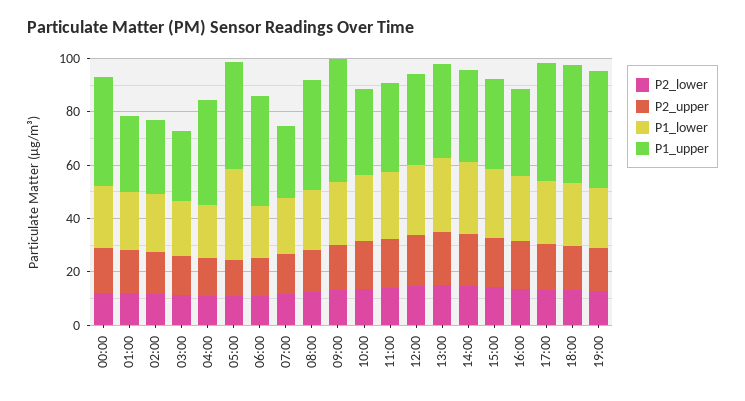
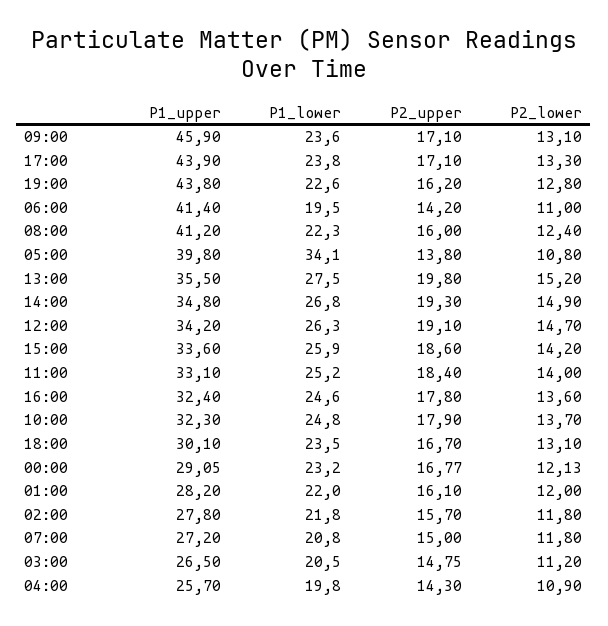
  {
    "P2_lower": {
      "00:00": 12.13,
      "01:00": 12,
      "02:00": 11.8,
      "03:00": 11.2,
      "04:00": 10.9,
      "05:00": 10.8,
      "06:00": 11,
      "07:00": 11.8,
      "08:00": 12.4,
      "09:00": 13.1,
      "10:00": 13.7,
      "11:00": 14,
      "12:00": 14.7,
      "13:00": 15.2,
      "14:00": 14.9,
      "15:00": 14.2,
      "16:00": 13.6,
      "17:00": 13.3,
      "18:00": 13.1,
      "19:00": 12.8
    },
    "P2_upper": {
      "00:00": 16.77,
      "01:00": 16.1,
      "02:00": 15.7,
      "03:00": 14.75,
      "04:00": 14.3,
      "05:00": 13.8,
      "06:00": 14.2,
      "07:00": 15,
      "08:00": 16,
      "09:00": 17.1,
      "10:00": 17.9,
      "11:00": 18.4,
      "12:00": 19.1,
      "13:00": 19.8,
      "14:00": 19.3,
      "15:00": 18.6,
      "16:00": 17.8,
      "17:00": 17.1,
      "18:00": 16.7,
      "19:00": 16.2
    },
    "P1_lower": {
      "00:00": 23.2,
      "01:00": 22,
      "02:00": 21.8,
      "03:00": 20.5,
      "04:00": 19.8,
      "05:00": 34.1,
      "06:00": 19.5,
      "07:00": 20.8,
      "08:00": 22.3,
      "09:00": 23.6,
      "10:00": 24.8,
      "11:00": 25.2,
      "12:00": 26.3,
      "13:00": 27.5,
      "14:00": 26.8,
      "15:00": 25.9,
      "16:00": 24.6,
      "17:00": 23.8,
      "18:00": 23.5,
      "19:00": 22.6
    },
    "P1_upper": {
-     "00:00": 40,
+     "00:00": 29.05,
      "01:00": 28.2,
      "02:00": 27.8,
      "03:00": 26.5,
-     "04:00": 40,
+     "04:00": 25.7,
      "05:00": 39.8,
      "06:00": 41.4,
      "07:00": 27.2,
      "08:00": 41.2,
      "09:00": 45.9,
      "10:00": 32.3,
      "11:00": 33.1,
      "12:00": 34.2,
      "13:00": 35.5,
      "14:00": 34.8,
      "15:00": 33.6,
      "16:00": 32.4,
      "17:00": 43.9,
-     "18:00": 45,
+     "18:00": 30.1,
      "19:00": 43.8
    }
  }

